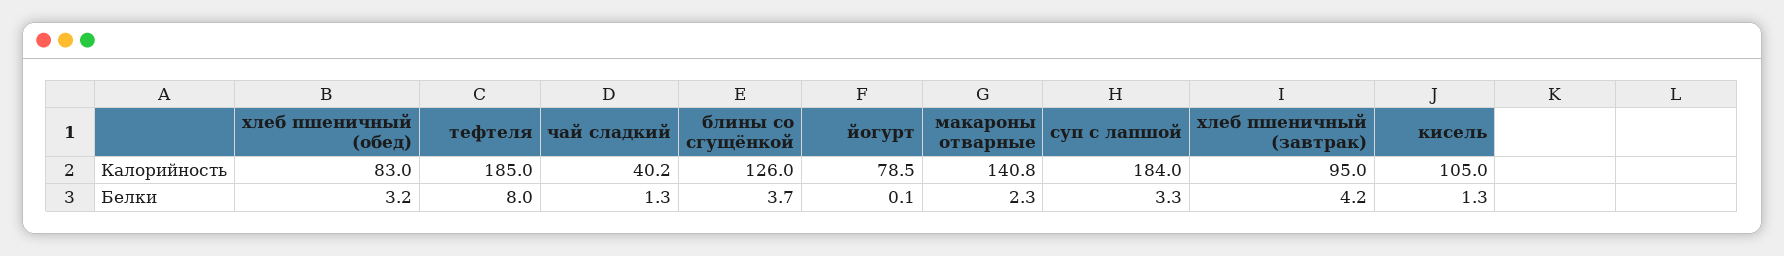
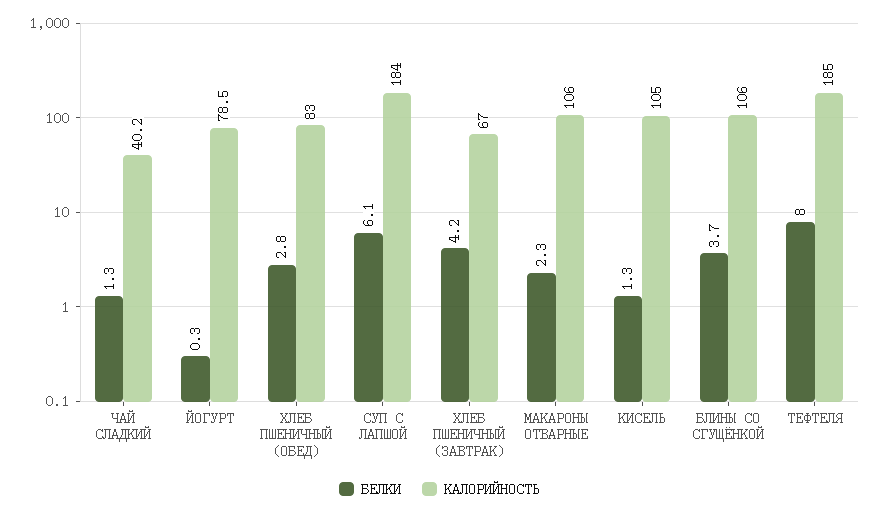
  {
    "Калорийность": {
      "хлеб пшеничный (обед)": 83,
      "тефтеля": 185,
      "чай сладкий": 40.2,
-     "блины со сгущёнкой": 126,
+     "блины со сгущёнкой": 106,
      "йогурт": 78.5,
-     "макароны отварные": 140.8,
+     "макароны отварные": 106,
      "суп с лапшой": 184,
-     "хлеб пшеничный (завтрак)": 95,
+     "хлеб пшеничный (завтрак)": 67,
      "кисель": 105
    },
    "Белки": {
-     "хлеб пшеничный (обед)": 3.2,
+     "хлеб пшеничный (обед)": 2.8,
      "тефтеля": 8,
      "чай сладкий": 1.3,
      "блины со сгущёнкой": 3.7,
-     "йогурт": 0.1,
+     "йогурт": 0.3,
      "макароны отварные": 2.3,
-     "суп с лапшой": 3.3,
+     "суп с лапшой": 6.1,
      "хлеб пшеничный (завтрак)": 4.2,
      "кисель": 1.3
    }
  }

